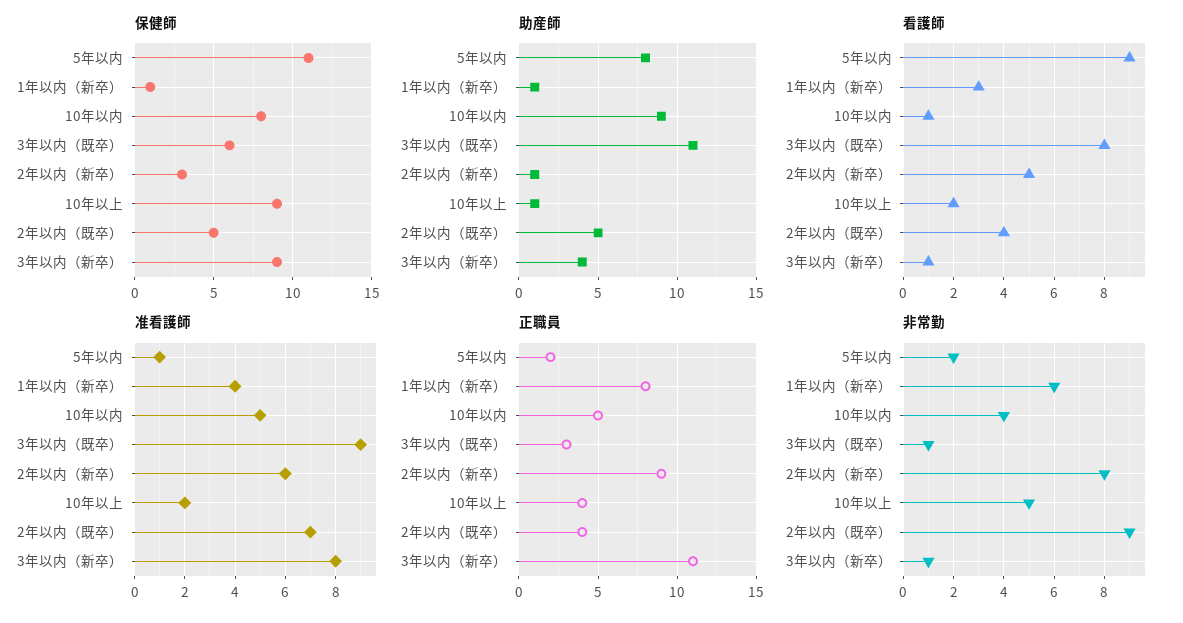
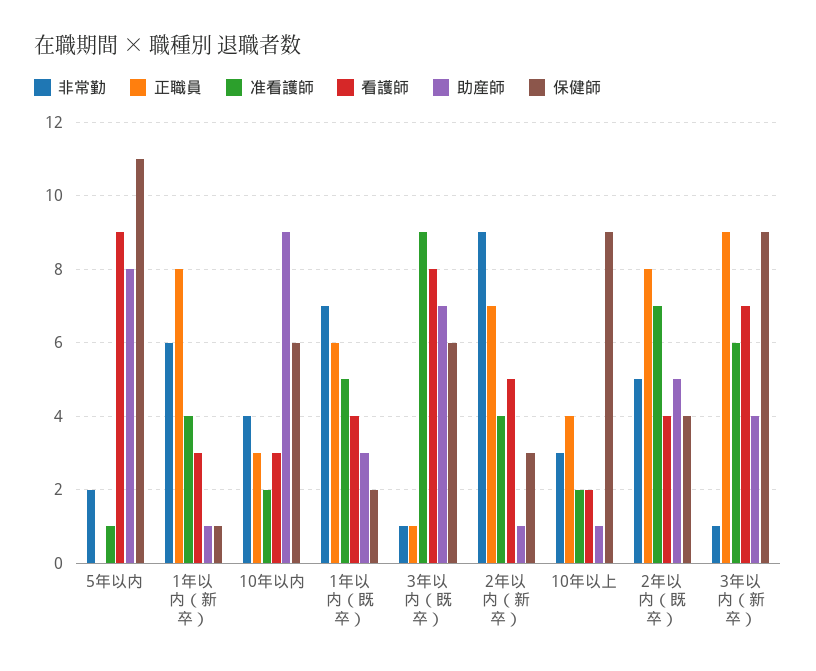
  {
    "保健師": {
      "5年以内": 11,
      "1年以内（新卒）": 1,
-     "10年以内": 8,
+     "10年以内": 6,
      "3年以内（既卒）": 6,
      "2年以内（新卒）": 3,
      "10年以上": 9,
-     "2年以内（既卒）": 5,
+     "2年以内（既卒）": 4,
-     "3年以内（新卒）": 9
+     "3年以内（新卒）": 9,
+     "1年以内（既卒）": 2
    },
    "助産師": {
      "5年以内": 8,
      "1年以内（新卒）": 1,
      "10年以内": 9,
-     "3年以内（既卒）": 11,
+     "3年以内（既卒）": 7,
      "2年以内（新卒）": 1,
      "10年以上": 1,
      "2年以内（既卒）": 5,
-     "3年以内（新卒）": 4
+     "3年以内（新卒）": 4,
+     "1年以内（既卒）": 3
    },
    "看護師": {
      "5年以内": 9,
      "1年以内（新卒）": 3,
-     "10年以内": 1,
+     "10年以内": 3,
      "3年以内（既卒）": 8,
      "2年以内（新卒）": 5,
      "10年以上": 2,
      "2年以内（既卒）": 4,
-     "3年以内（新卒）": 1
+     "3年以内（新卒）": 7,
+     "1年以内（既卒）": 4
    },
    "准看護師": {
      "5年以内": 1,
      "1年以内（新卒）": 4,
-     "10年以内": 5,
+     "10年以内": 2,
      "3年以内（既卒）": 9,
-     "2年以内（新卒）": 6,
+     "2年以内（新卒）": 4,
      "10年以上": 2,
      "2年以内（既卒）": 7,
-     "3年以内（新卒）": 8
+     "3年以内（新卒）": 6,
+     "1年以内（既卒）": 5
    },
    "正職員": {
-     "5年以内": 2,
+     "5年以内": 0,
      "1年以内（新卒）": 8,
-     "10年以内": 5,
+     "10年以内": 3,
-     "3年以内（既卒）": 3,
+     "3年以内（既卒）": 1,
-     "2年以内（新卒）": 9,
+     "2年以内（新卒）": 7,
      "10年以上": 4,
-     "2年以内（既卒）": 4,
+     "2年以内（既卒）": 8,
-     "3年以内（新卒）": 11
+     "3年以内（新卒）": 9,
+     "1年以内（既卒）": 6
    },
    "非常勤": {
      "5年以内": 2,
      "1年以内（新卒）": 6,
      "10年以内": 4,
      "3年以内（既卒）": 1,
-     "2年以内（新卒）": 8,
+     "2年以内（新卒）": 9,
-     "10年以上": 5,
+     "10年以上": 3,
-     "2年以内（既卒）": 9,
+     "2年以内（既卒）": 5,
-     "3年以内（新卒）": 1
+     "3年以内（新卒）": 1,
+     "1年以内（既卒）": 7
    }
  }

